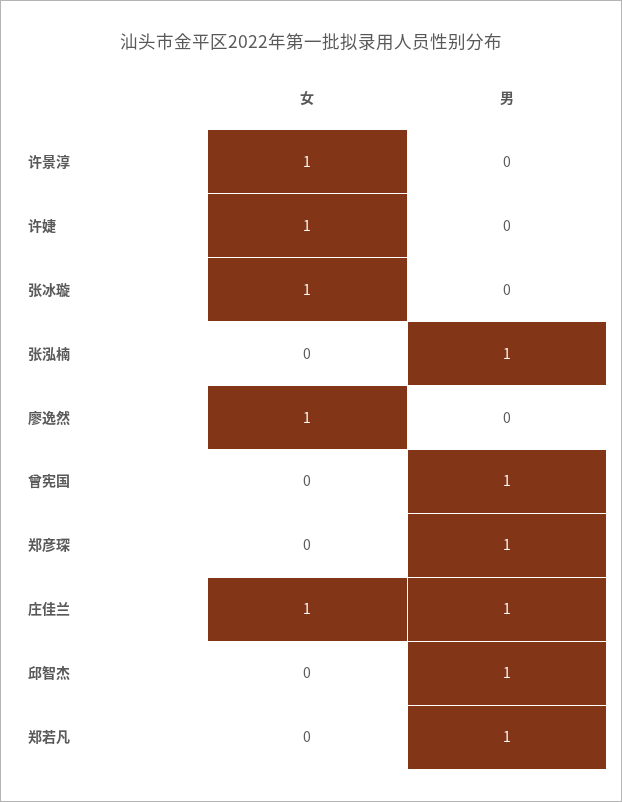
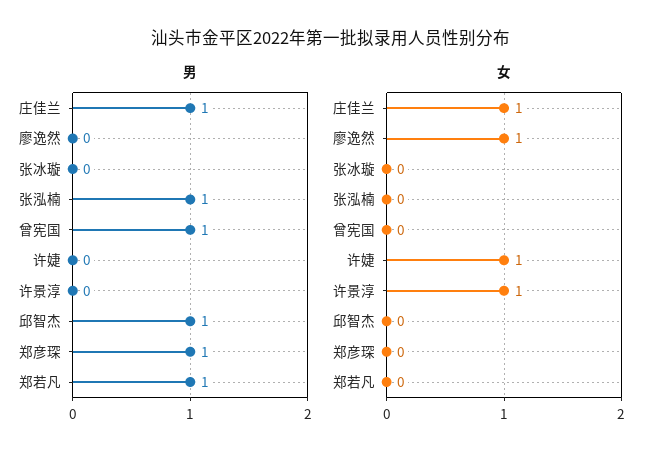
  {
    "女": {
      "许景淳": 1,
      "许婕": 1,
-     "张冰璇": 1,
+     "张冰璇": 0,
      "张泓楠": 0,
      "廖逸然": 1,
      "曾宪国": 0,
      "郑彦琛": 0,
      "庄佳兰": 1,
      "邱智杰": 0,
      "郑若凡": 0
    },
    "男": {
      "许景淳": 0,
      "许婕": 0,
      "张冰璇": 0,
      "张泓楠": 1,
      "廖逸然": 0,
      "曾宪国": 1,
      "郑彦琛": 1,
      "庄佳兰": 1,
      "邱智杰": 1,
      "郑若凡": 1
    }
  }

